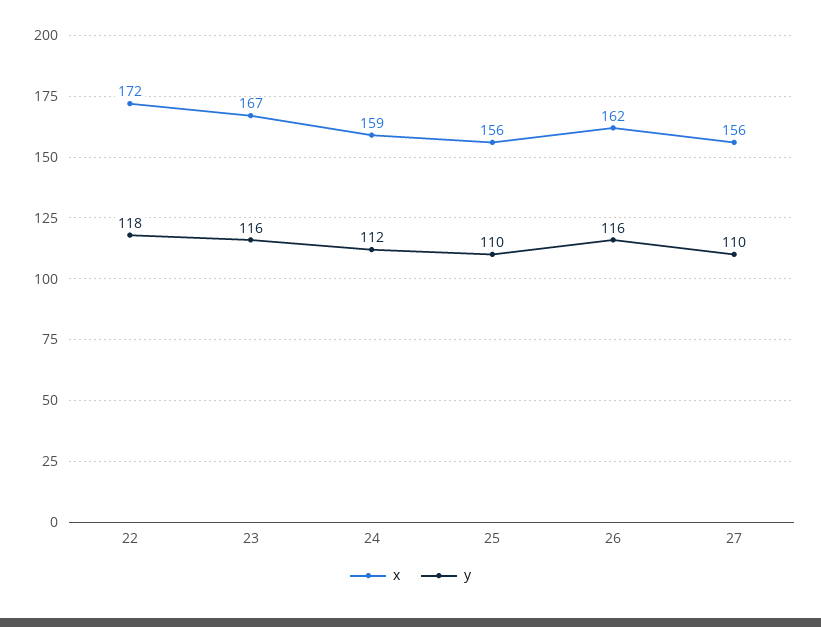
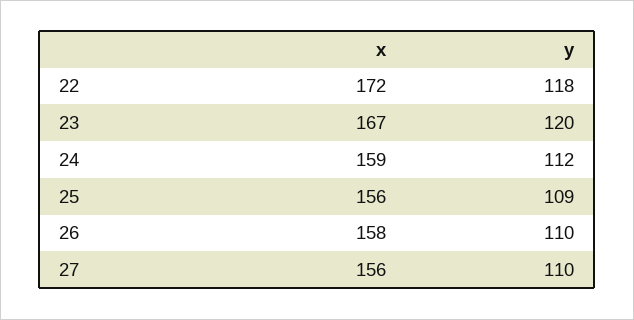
  {
    "x": {
      "22": 172,
      "23": 167,
      "24": 159,
      "25": 156,
-     "26": 162,
+     "26": 158,
      "27": 156
    },
    "y": {
      "22": 118,
-     "23": 116,
+     "23": 120,
      "24": 112,
-     "25": 110,
+     "25": 109,
-     "26": 116,
+     "26": 110,
      "27": 110
    }
  }

